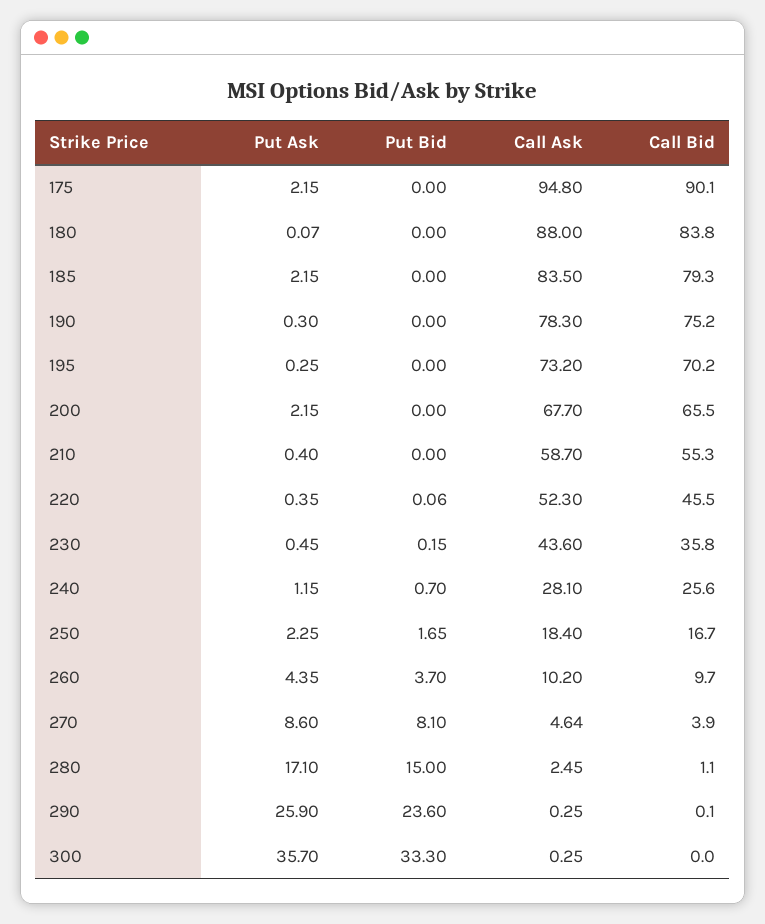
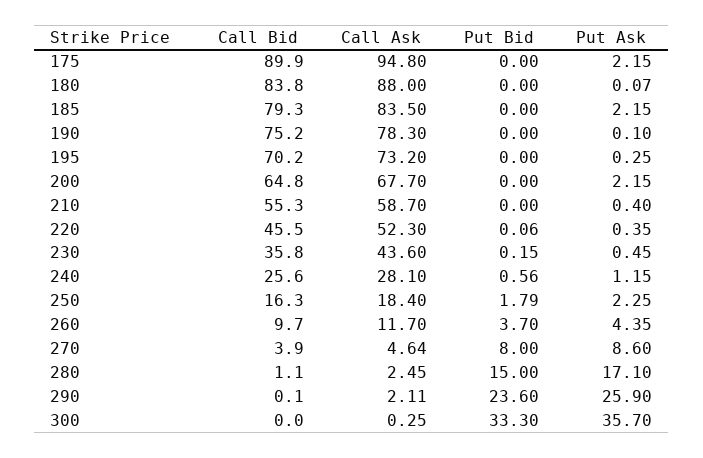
  {
    "Put Ask": {
      "175": 2.15,
      "180": 0.07,
      "185": 2.15,
-     "190": 0.3,
+     "190": 0.1,
      "195": 0.25,
      "200": 2.15,
      "210": 0.4,
      "220": 0.35,
      "230": 0.45,
      "240": 1.15,
      "250": 2.25,
      "260": 4.35,
      "270": 8.6,
      "280": 17.1,
      "290": 25.9,
      "300": 35.7
    },
    "Put Bid": {
      "175": 0,
      "180": 0,
      "185": 0,
      "190": 0,
      "195": 0,
      "200": 0,
      "210": 0,
      "220": 0.06,
      "230": 0.15,
-     "240": 0.7,
+     "240": 0.56,
-     "250": 1.65,
+     "250": 1.79,
      "260": 3.7,
-     "270": 8.1,
+     "270": 8,
      "280": 15,
      "290": 23.6,
      "300": 33.3
    },
    "Call Ask": {
      "175": 94.8,
      "180": 88,
      "185": 83.5,
      "190": 78.3,
      "195": 73.2,
      "200": 67.7,
      "210": 58.7,
      "220": 52.3,
      "230": 43.6,
      "240": 28.1,
      "250": 18.4,
-     "260": 10.2,
+     "260": 11.7,
      "270": 4.64,
      "280": 2.45,
-     "290": 0.25,
+     "290": 2.11,
      "300": 0.25
    },
    "Call Bid": {
-     "175": 90.1,
+     "175": 89.9,
      "180": 83.8,
      "185": 79.3,
      "190": 75.2,
      "195": 70.2,
-     "200": 65.5,
+     "200": 64.8,
      "210": 55.3,
      "220": 45.5,
      "230": 35.8,
      "240": 25.6,
-     "250": 16.7,
+     "250": 16.3,
      "260": 9.7,
      "270": 3.9,
      "280": 1.1,
      "290": 0.1,
      "300": 0
    }
  }

